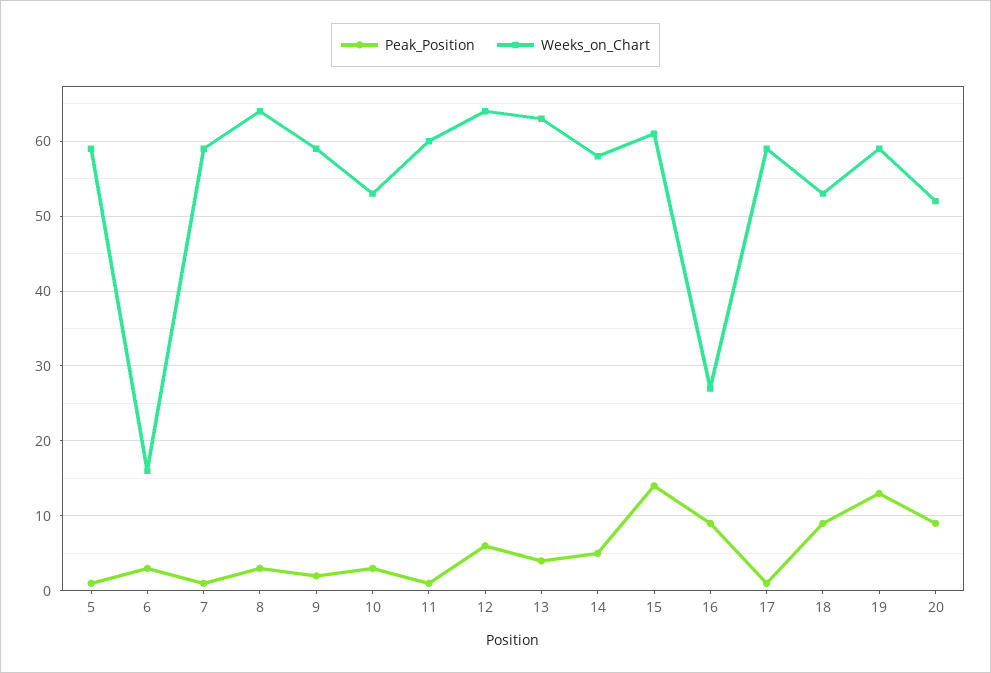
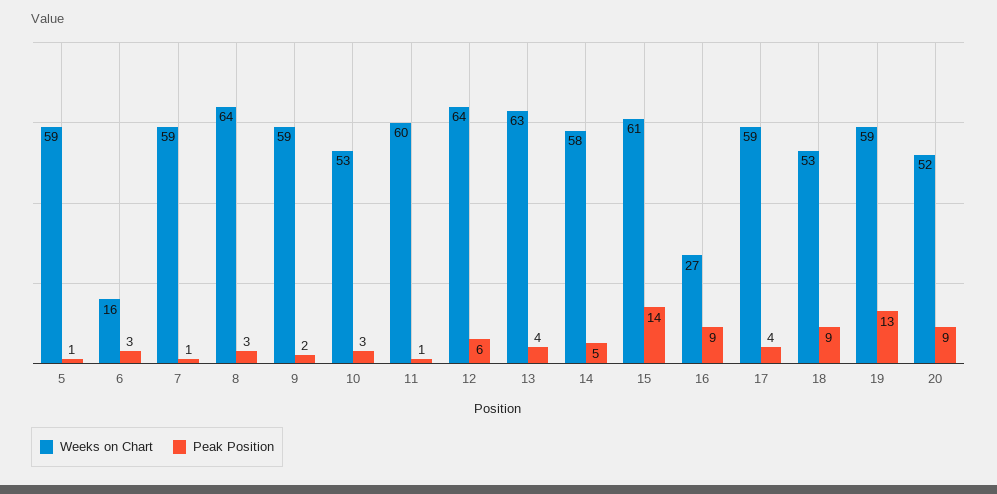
  {
    "Peak_Position": {
      "5": 1,
      "6": 3,
      "7": 1,
      "8": 3,
      "9": 2,
      "10": 3,
      "11": 1,
      "12": 6,
      "13": 4,
      "14": 5,
      "15": 14,
      "16": 9,
-     "17": 1,
+     "17": 4,
      "18": 9,
      "19": 13,
      "20": 9
    },
    "Weeks_on_Chart": {
      "5": 59,
      "6": 16,
      "7": 59,
      "8": 64,
      "9": 59,
      "10": 53,
      "11": 60,
      "12": 64,
      "13": 63,
      "14": 58,
      "15": 61,
      "16": 27,
      "17": 59,
      "18": 53,
      "19": 59,
      "20": 52
    }
  }

